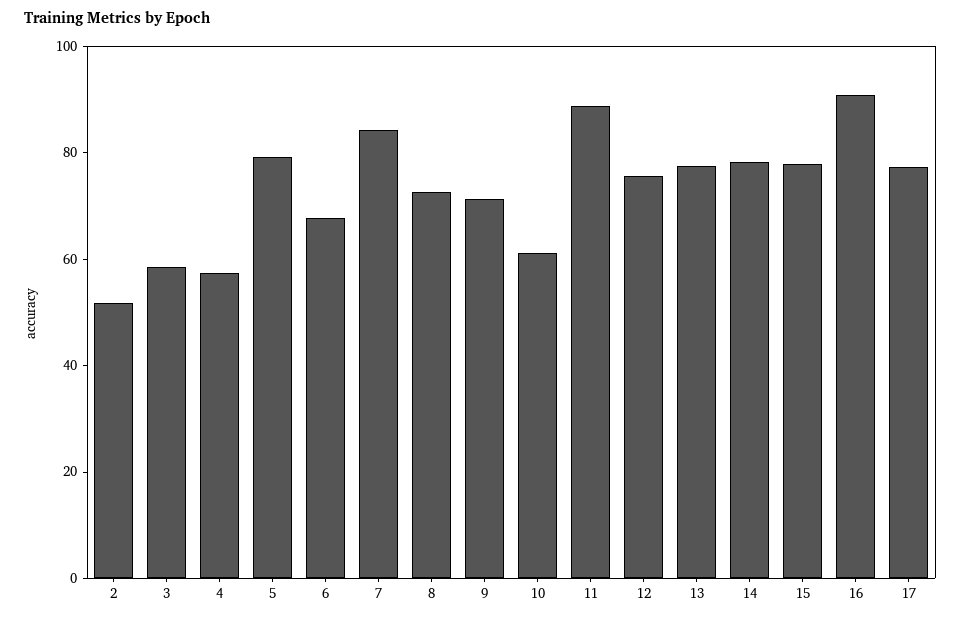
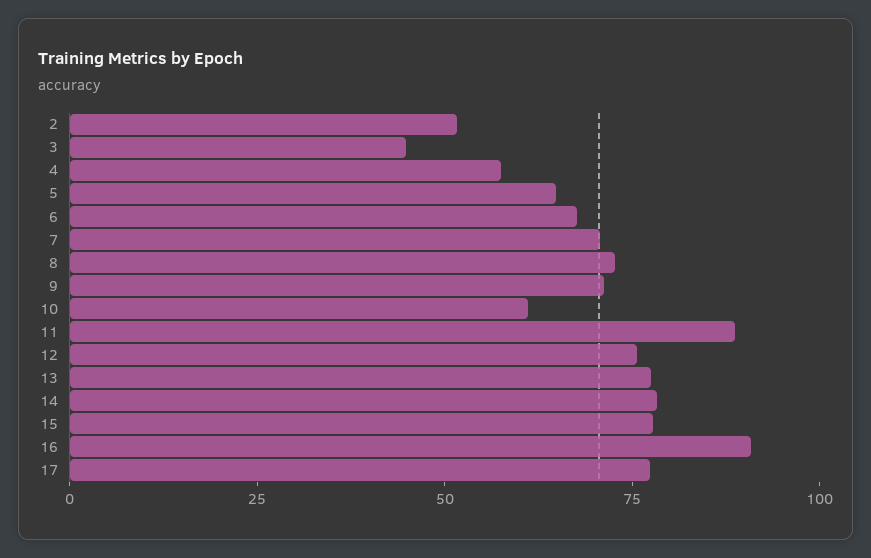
  {
    "2": 50,
-   "3": 60,
+   "3": 45,
    "4": 55,
-   "5": 80,
+   "5": 65,
    "6": 70,
-   "7": 85,
+   "7": 70,
    "8": 75,
    "9": 70,
    "10": 60,
    "11": 90,
    "12": 75,
    "13": 75,
    "14": 80,
    "15": 80,
    "16": 90,
    "17": 75
  }

